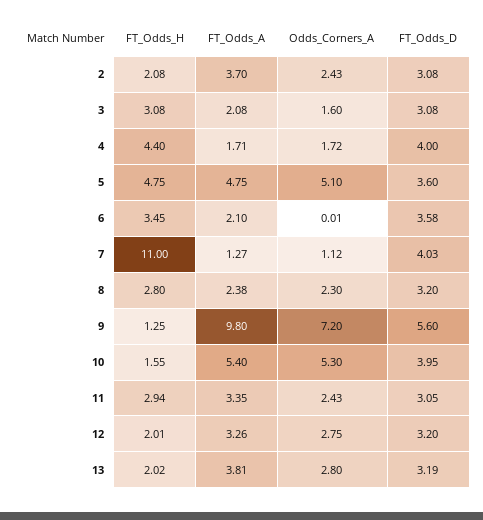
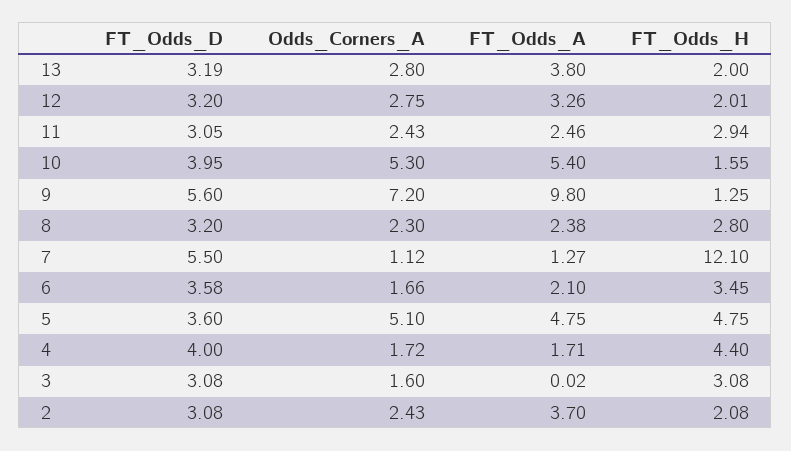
  {
    "FT_Odds_H": {
      "2": 2.08,
      "3": 3.08,
      "4": 4.4,
      "5": 4.75,
      "6": 3.45,
-     "7": 11,
+     "7": 12.1,
      "8": 2.8,
      "9": 1.25,
      "10": 1.55,
      "11": 2.94,
      "12": 2.01,
-     "13": 2.02
+     "13": 2
    },
    "FT_Odds_A": {
      "2": 3.7,
-     "3": 2.08,
+     "3": 0.02,
      "4": 1.71,
      "5": 4.75,
      "6": 2.1,
      "7": 1.27,
      "8": 2.38,
      "9": 9.8,
      "10": 5.4,
-     "11": 3.35,
+     "11": 2.46,
      "12": 3.26,
-     "13": 3.81
+     "13": 3.8
    },
    "Odds_Corners_A": {
      "2": 2.43,
      "3": 1.6,
      "4": 1.72,
      "5": 5.1,
-     "6": 0.01,
+     "6": 1.66,
      "7": 1.12,
      "8": 2.3,
      "9": 7.2,
      "10": 5.3,
      "11": 2.43,
      "12": 2.75,
      "13": 2.8
    },
    "FT_Odds_D": {
      "2": 3.08,
      "3": 3.08,
      "4": 4,
      "5": 3.6,
      "6": 3.58,
-     "7": 4.03,
+     "7": 5.5,
      "8": 3.2,
      "9": 5.6,
      "10": 3.95,
      "11": 3.05,
      "12": 3.2,
      "13": 3.19
    }
  }

